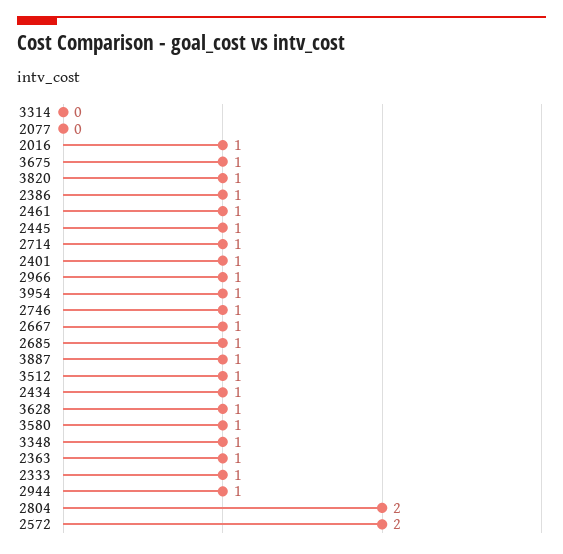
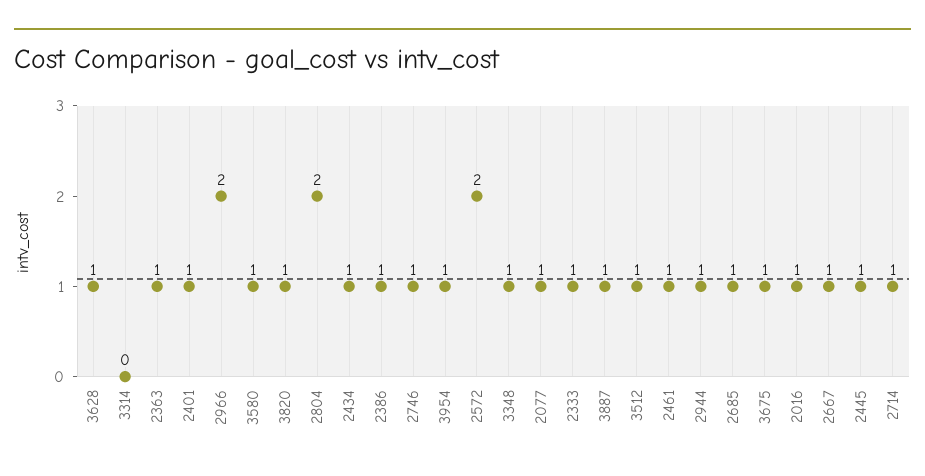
  {
    "3314": 0,
-   "2077": 0,
+   "2077": 1,
    "2016": 1,
    "3675": 1,
    "3820": 1,
    "2386": 1,
    "2461": 1,
    "2445": 1,
    "2714": 1,
    "2401": 1,
-   "2966": 1,
+   "2966": 2,
    "3954": 1,
    "2746": 1,
    "2667": 1,
    "2685": 1,
    "3887": 1,
    "3512": 1,
    "2434": 1,
    "3628": 1,
    "3580": 1,
    "3348": 1,
    "2363": 1,
    "2333": 1,
    "2944": 1,
    "2804": 2,
    "2572": 2
  }

